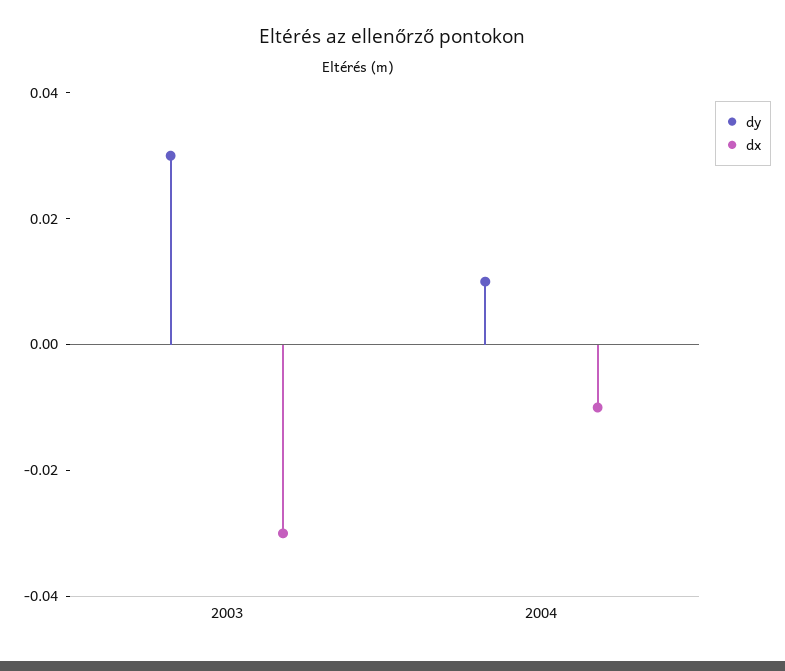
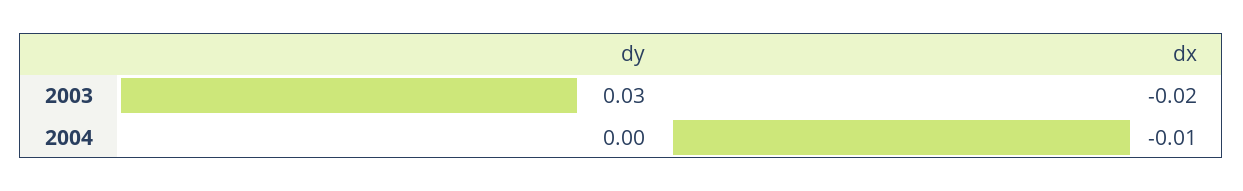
  {
    "dy": {
      "2003": 0.03,
-     "2004": 0.01
+     "2004": 0
    },
    "dx": {
-     "2003": -0.03,
+     "2003": -0.02,
      "2004": -0.01
    }
  }

